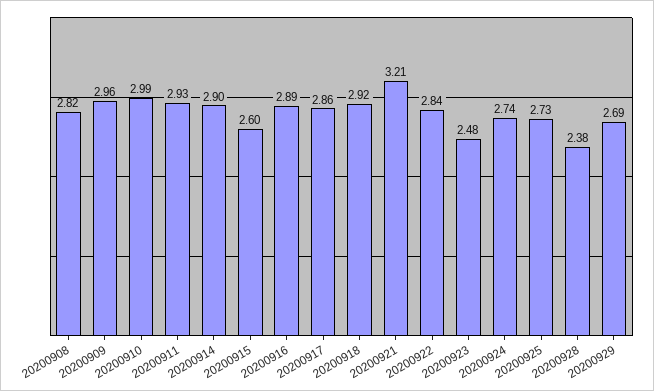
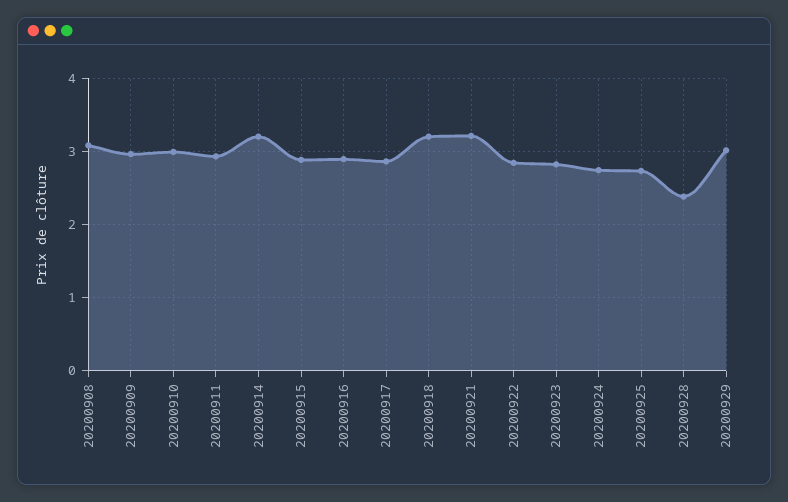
  {
-   "20200908": 2.82,
+   "20200908": 3.1,
    "20200909": 2.96,
    "20200910": 2.99,
    "20200911": 2.93,
-   "20200914": 2.9,
+   "20200914": 3.2,
-   "20200915": 2.6,
+   "20200915": 2.9,
    "20200916": 2.89,
    "20200917": 2.86,
-   "20200918": 2.92,
+   "20200918": 3.2,
    "20200921": 3.21,
    "20200922": 2.84,
-   "20200923": 2.48,
+   "20200923": 2.8,
    "20200924": 2.74,
    "20200925": 2.73,
    "20200928": 2.38,
-   "20200929": 2.69
+   "20200929": 3
  }

